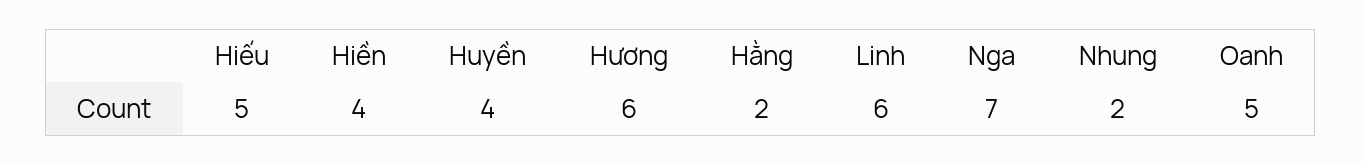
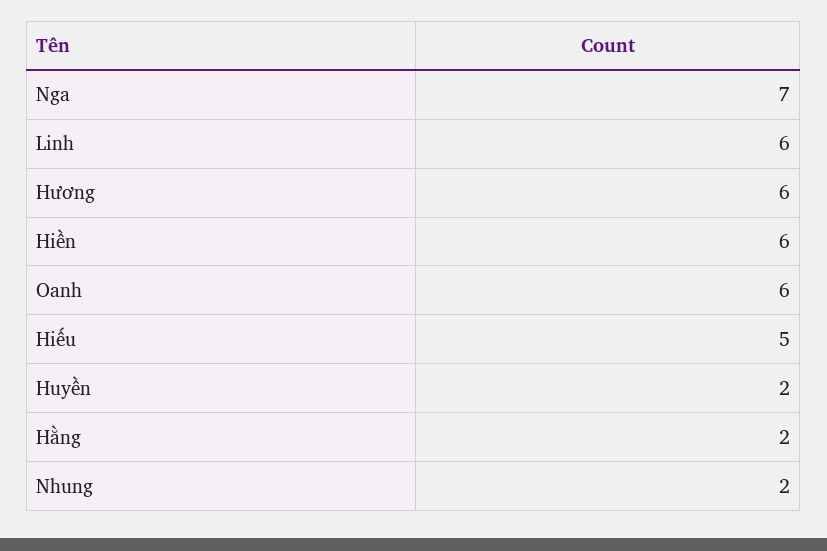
  {
    "Hiếu": 5,
-   "Hiền": 4,
+   "Hiền": 6,
-   "Huyền": 4,
+   "Huyền": 2,
    "Hương": 6,
    "Hằng": 2,
    "Linh": 6,
    "Nga": 7,
    "Nhung": 2,
-   "Oanh": 5
+   "Oanh": 6
  }

